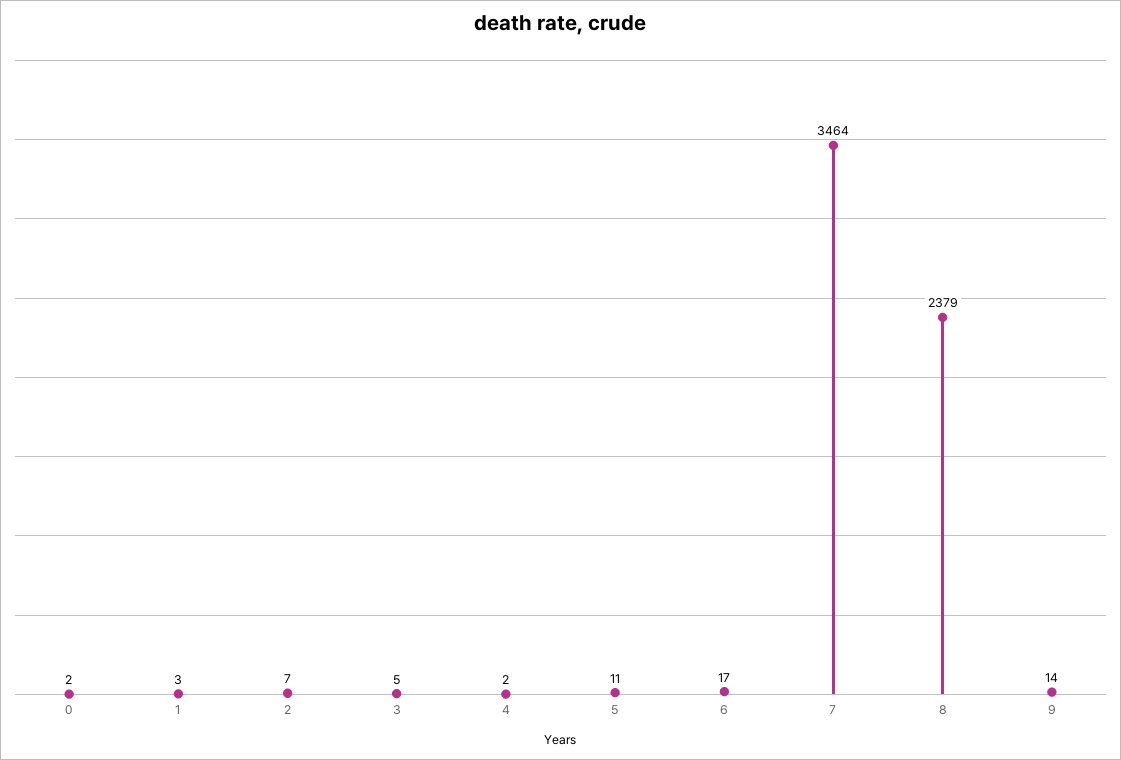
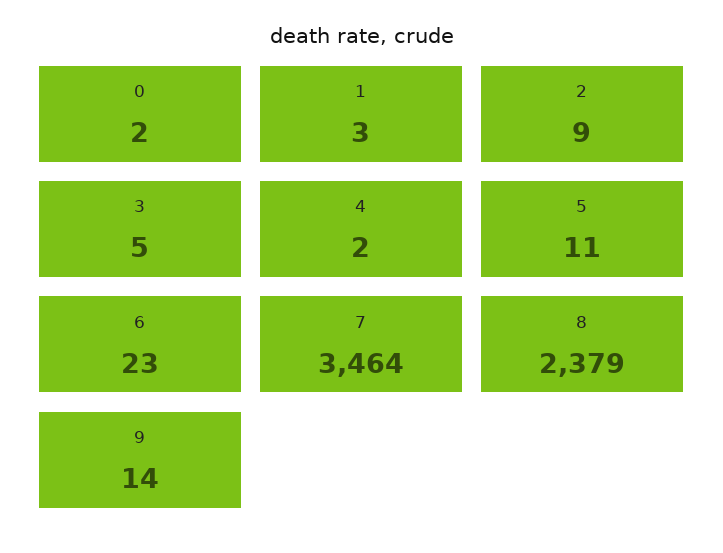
  {
    "0": 2,
    "1": 3,
-   "2": 7,
+   "2": 9,
    "3": 5,
    "4": 2,
    "5": 11,
-   "6": 17,
+   "6": 23,
    "7": 3464,
    "8": 2379,
    "9": 14
  }

